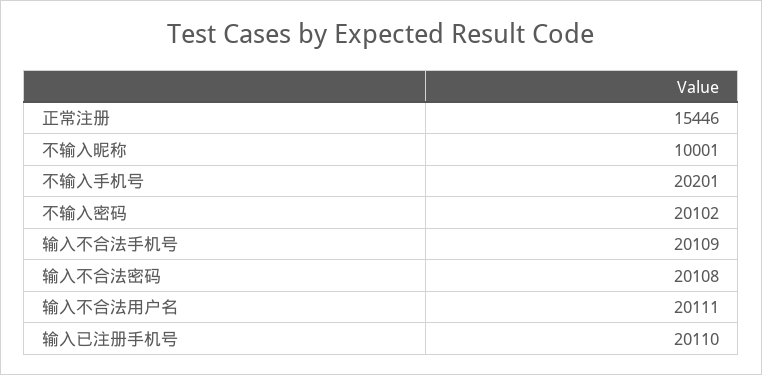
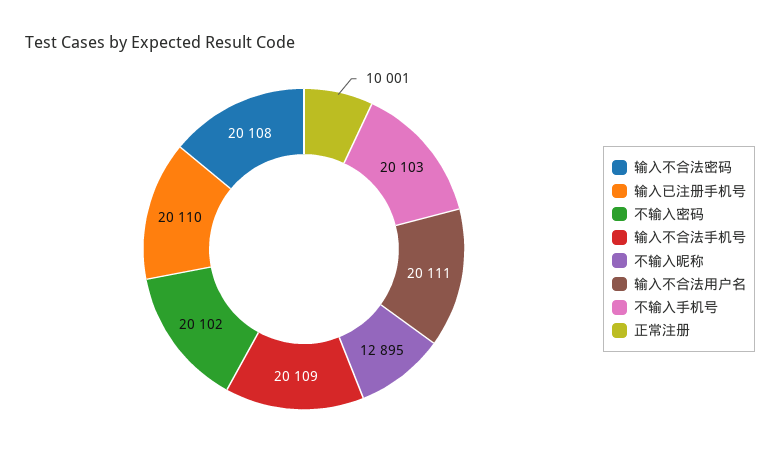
  {
-   "正常注册": 15446,
+   "正常注册": 10001,
-   "不输入昵称": 10001,
+   "不输入昵称": 12895,
-   "不输入手机号": 20201,
+   "不输入手机号": 20103,
    "不输入密码": 20102,
    "输入不合法手机号": 20109,
    "输入不合法密码": 20108,
    "输入不合法用户名": 20111,
    "输入已注册手机号": 20110
  }

